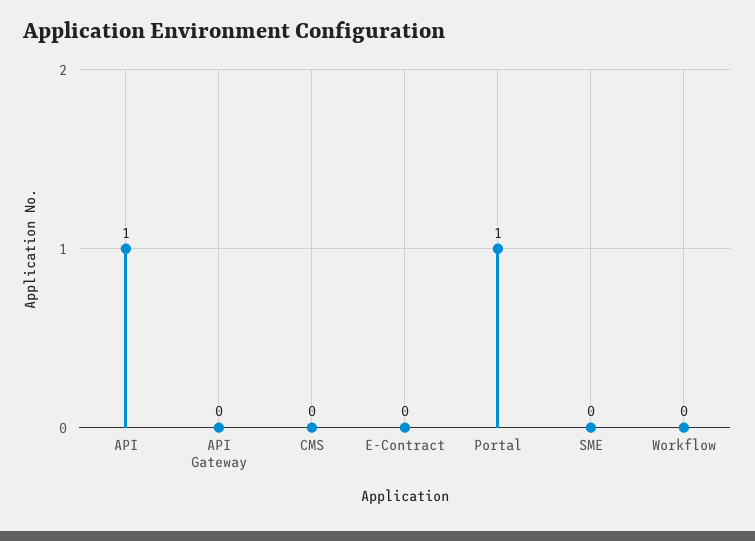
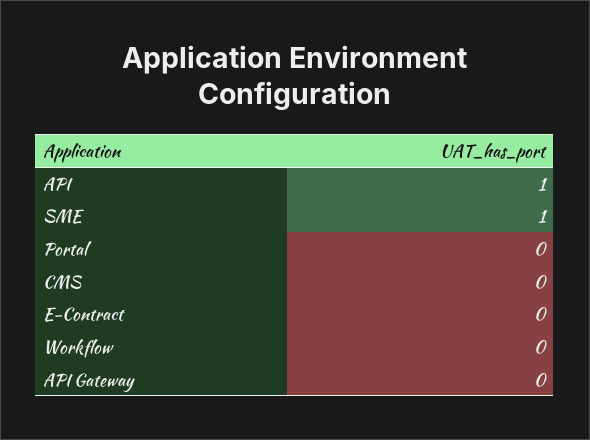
  {
    "API": 1,
    "API Gateway": 0,
    "CMS": 0,
    "E-Contract": 0,
-   "Portal": 1,
+   "Portal": 0,
-   "SME": 0,
+   "SME": 1,
    "Workflow": 0
  }

